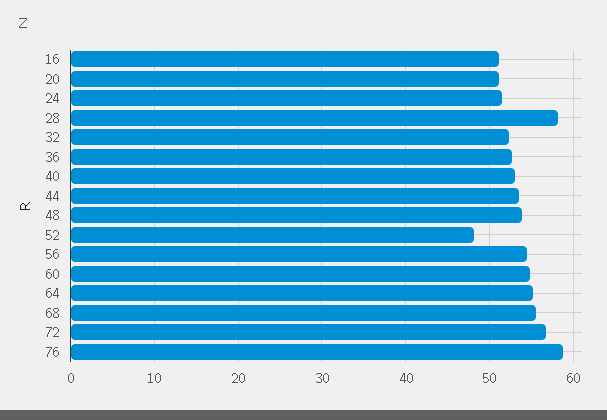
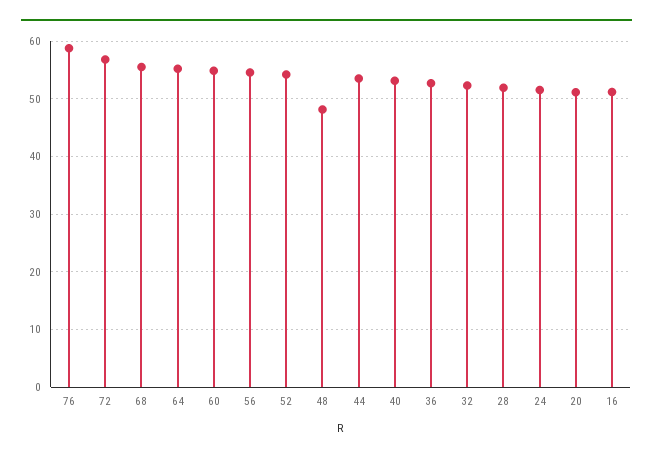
  {
    "16": 51,
    "20": 51,
    "24": 52,
-   "28": 58,
+   "28": 52,
    "32": 52,
    "36": 53,
    "40": 53,
    "44": 53,
-   "48": 54,
+   "48": 48,
-   "52": 48,
+   "52": 54,
    "56": 55,
    "60": 55,
    "64": 55,
    "68": 56,
    "72": 57,
    "76": 59
  }

